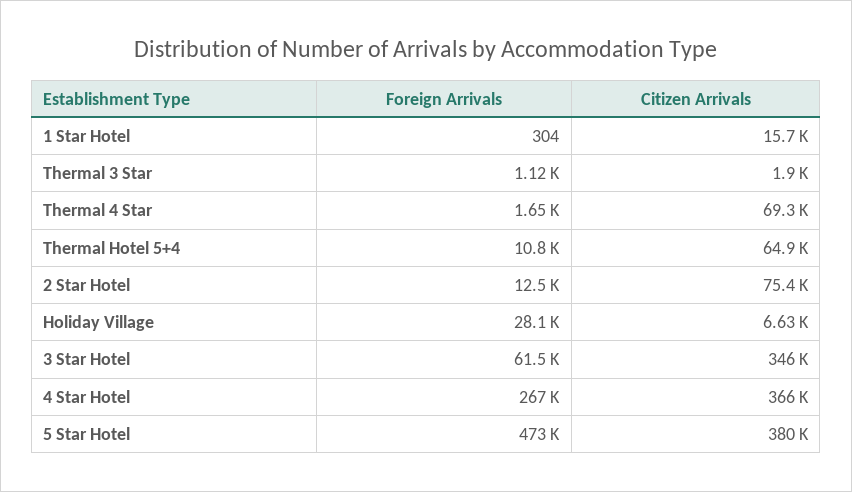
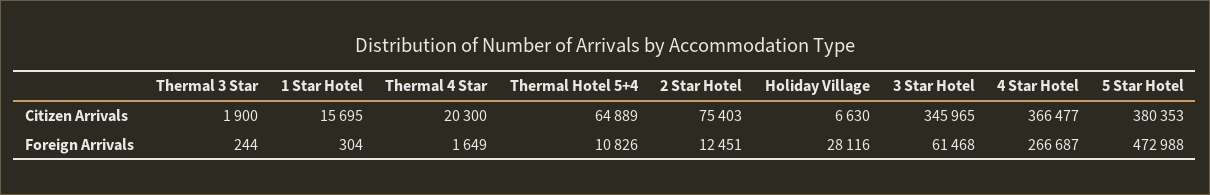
  {
    "Foreign Arrivals": {
      "1 Star Hotel": 304,
-     "Thermal 3 Star": 1120,
+     "Thermal 3 Star": 244,
      "Thermal 4 Star": 1649,
      "Thermal Hotel 5+4": 10826,
      "2 Star Hotel": 12451,
      "Holiday Village": 28116,
      "3 Star Hotel": 61468,
      "4 Star Hotel": 266687,
      "5 Star Hotel": 472988
    },
    "Citizen Arrivals": {
      "1 Star Hotel": 15695,
      "Thermal 3 Star": 1900,
-     "Thermal 4 Star": 69300,
+     "Thermal 4 Star": 20300,
      "Thermal Hotel 5+4": 64889,
      "2 Star Hotel": 75403,
      "Holiday Village": 6630,
      "3 Star Hotel": 345965,
      "4 Star Hotel": 366477,
      "5 Star Hotel": 380353
    }
  }

